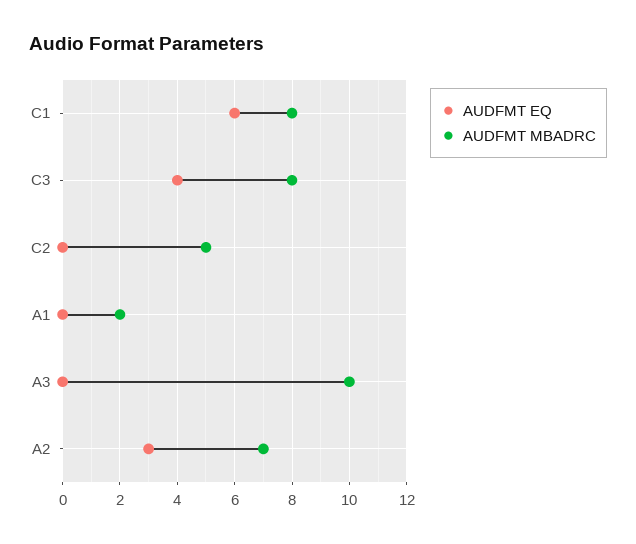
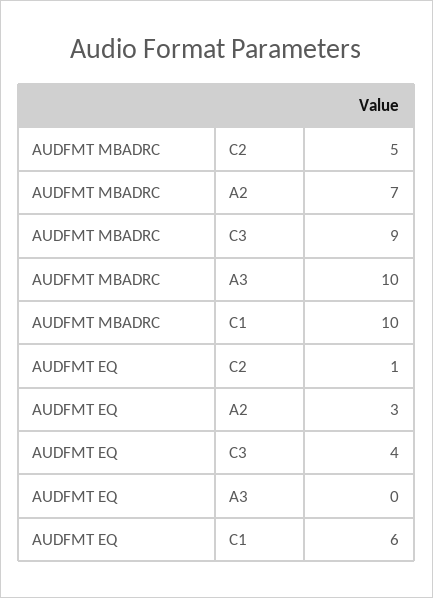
  {
    "AUDFMT EQ": {
      "C1": 6,
      "C3": 4,
-     "C2": 0,
+     "C2": 1,
-     "A1": 0,
      "A3": 0,
      "A2": 3
    },
    "AUDFMT MBADRC": {
-     "C1": 8,
+     "C1": 10,
-     "C3": 8,
+     "C3": 9,
      "C2": 5,
-     "A1": 2,
      "A3": 10,
      "A2": 7
    }
  }

